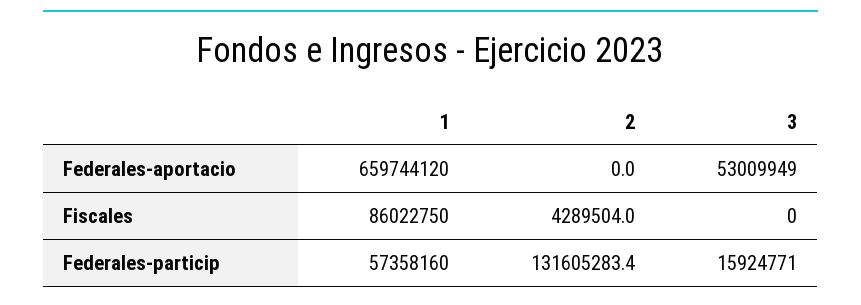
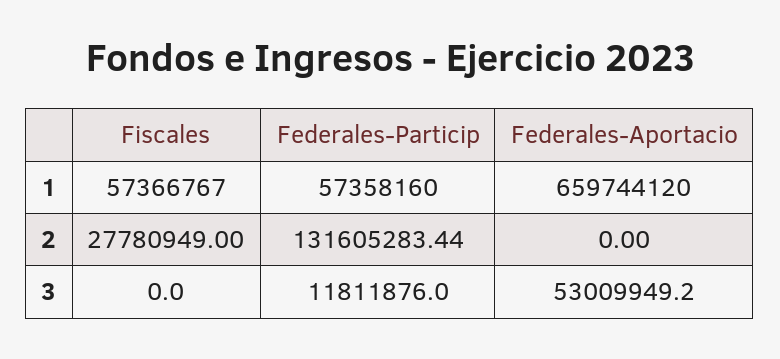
  {
    "1": {
      "Federales-aportacio": 659744120,
-     "Fiscales": 86022750,
+     "Fiscales": 57366767,
      "Federales-particip": 57358160
    },
    "2": {
      "Federales-aportacio": 0,
-     "Fiscales": 4289504,
+     "Fiscales": 27780949,
      "Federales-particip": 131605283.44
    },
    "3": {
      "Federales-aportacio": 53009949.2,
      "Fiscales": 0,
-     "Federales-particip": 15924771
+     "Federales-particip": 11811876
    }
  }

